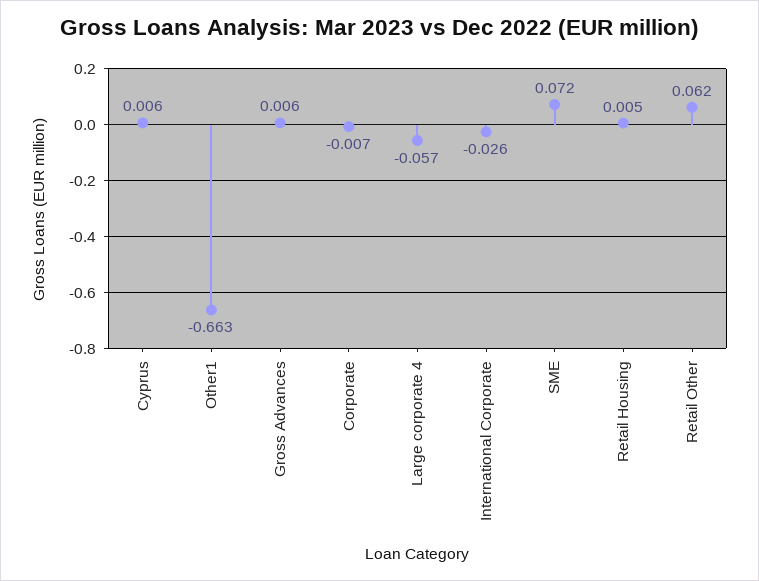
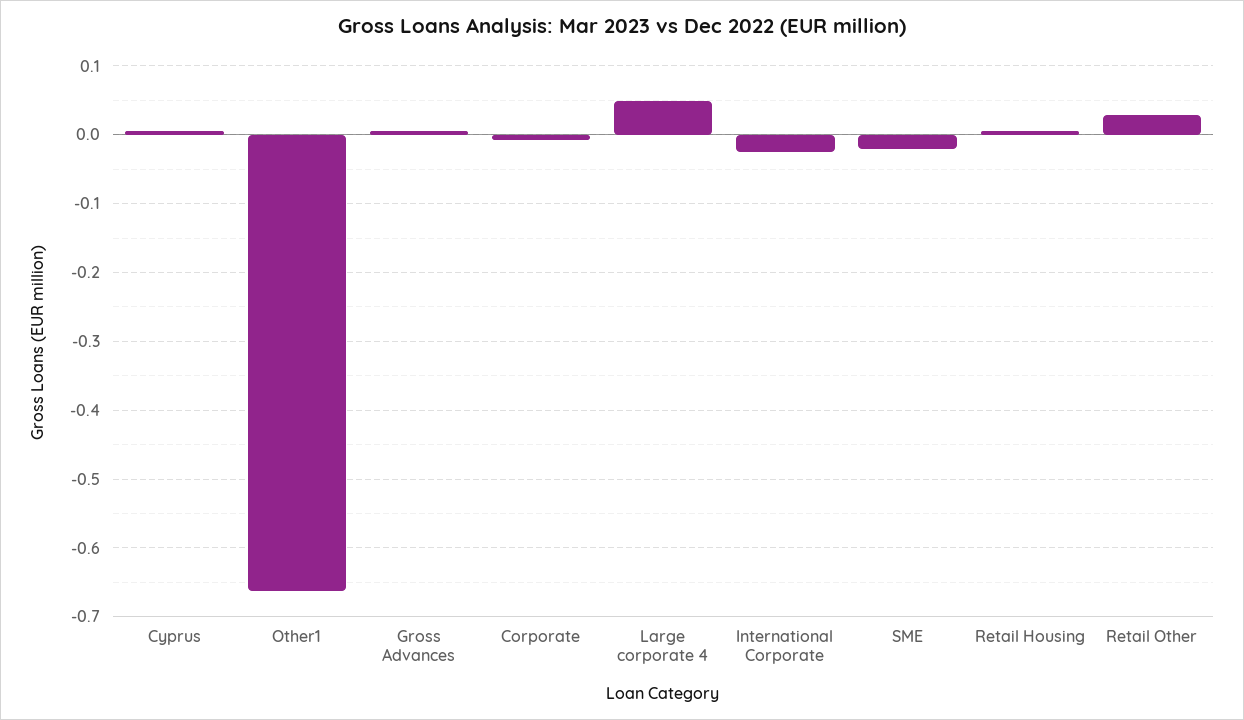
  {
    "Cyprus": 0.006,
    "Other1": -0.663,
    "Gross Advances": 0.006,
    "Corporate": -0.007,
-   "Large corporate 4": -0.057,
+   "Large corporate 4": 0.05,
    "International Corporate": -0.026,
-   "SME": 0.072,
+   "SME": -0.02,
    "Retail Housing": 0.005,
-   "Retail Other": 0.062
+   "Retail Other": 0.03
  }

